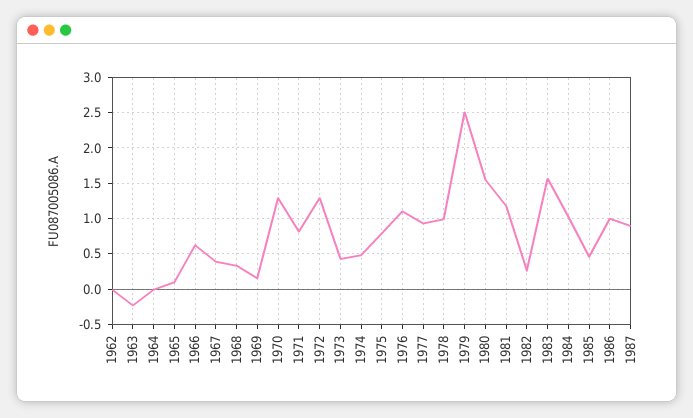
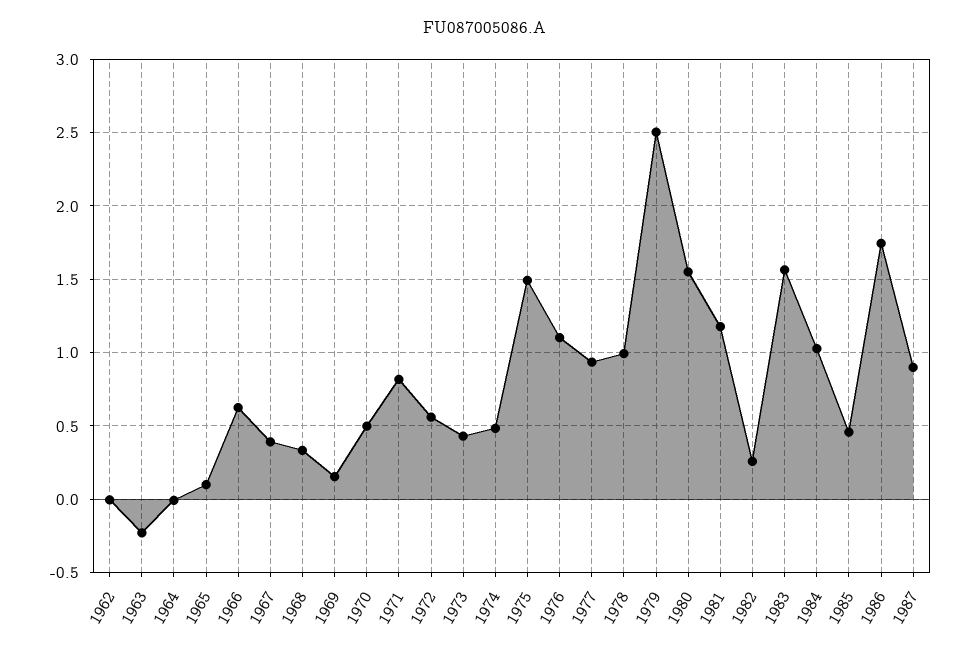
  {
    "1962": 0,
    "1963": -0.25,
    "1964": 0,
    "1965": 0.1,
    "1966": 0.65,
    "1967": 0.4,
    "1968": 0.35,
    "1969": 0.15,
-   "1970": 1.3,
+   "1970": 0.5,
    "1971": 0.8,
-   "1972": 1.3,
+   "1972": 0.55,
    "1973": 0.45,
    "1974": 0.5,
-   "1975": 0.8,
+   "1975": 1.5,
    "1976": 1.1,
    "1977": 0.95,
    "1978": 1,
    "1979": 2.5,
    "1980": 1.55,
    "1981": 1.2,
    "1982": 0.25,
    "1983": 1.55,
    "1984": 1.05,
    "1985": 0.45,
-   "1986": 1,
+   "1986": 1.75,
    "1987": 0.9
  }

